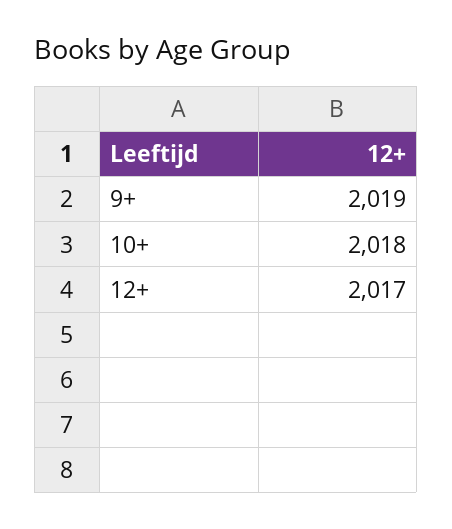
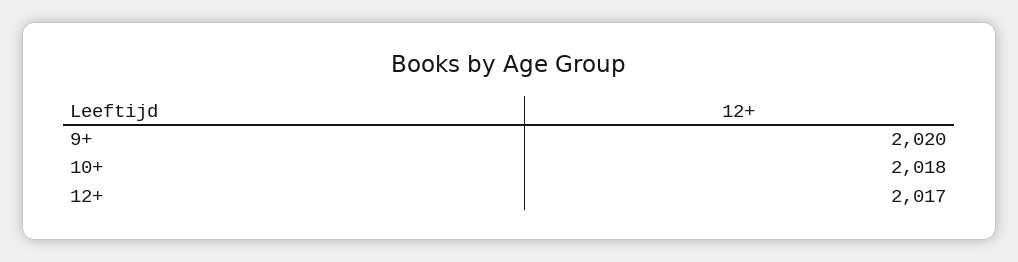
  {
-   "9+": 2019,
+   "9+": 2020,
    "10+": 2018,
    "12+": 2017
  }

